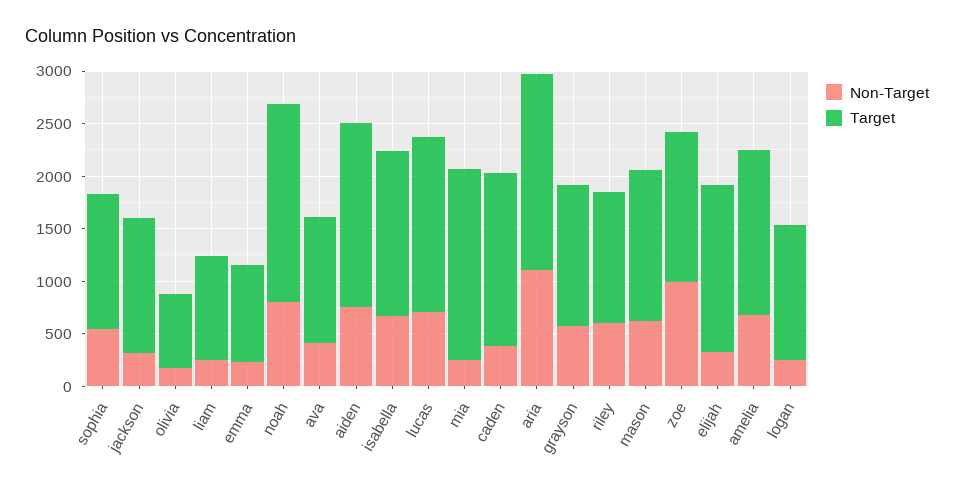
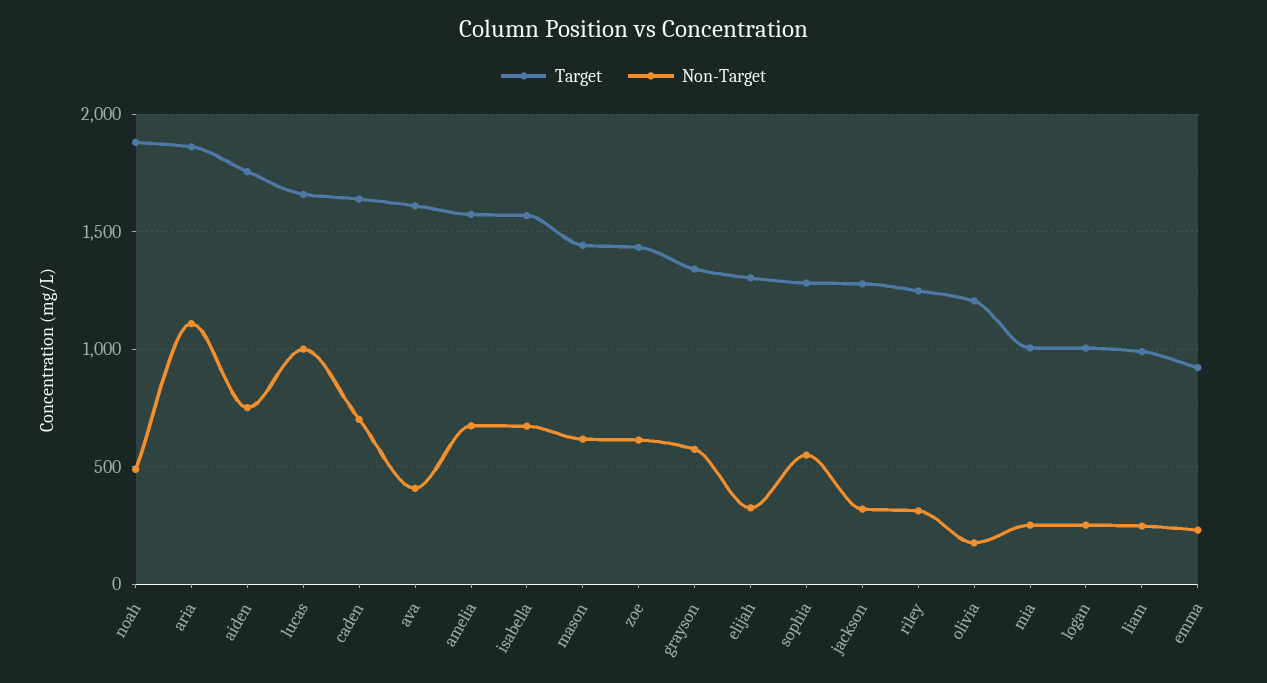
  {
    "Non-Target": {
      "sophia": 550,
      "jackson": 300,
      "olivia": 200,
      "liam": 250,
      "emma": 250,
-     "noah": 800,
+     "noah": 500,
      "ava": 400,
      "aiden": 750,
      "isabella": 650,
-     "lucas": 700,
+     "lucas": 1000,
      "mia": 250,
-     "caden": 400,
+     "caden": 700,
      "aria": 1100,
      "grayson": 550,
-     "riley": 600,
+     "riley": 300,
      "mason": 600,
-     "zoe": 1000,
+     "zoe": 600,
      "elijah": 350,
      "amelia": 650,
      "logan": 250
    },
    "Target": {
      "sophia": 1300,
      "jackson": 1300,
-     "olivia": 700,
+     "olivia": 1200,
      "liam": 1000,
      "emma": 900,
      "noah": 1900,
-     "ava": 1200,
+     "ava": 1600,
      "aiden": 1750,
      "isabella": 1550,
      "lucas": 1650,
-     "mia": 1800,
+     "mia": 1000,
      "caden": 1650,
      "aria": 1850,
      "grayson": 1350,
      "riley": 1250,
      "mason": 1450,
      "zoe": 1450,
-     "elijah": 1600,
+     "elijah": 1300,
      "amelia": 1550,
-     "logan": 1300
+     "logan": 1000
    }
  }

